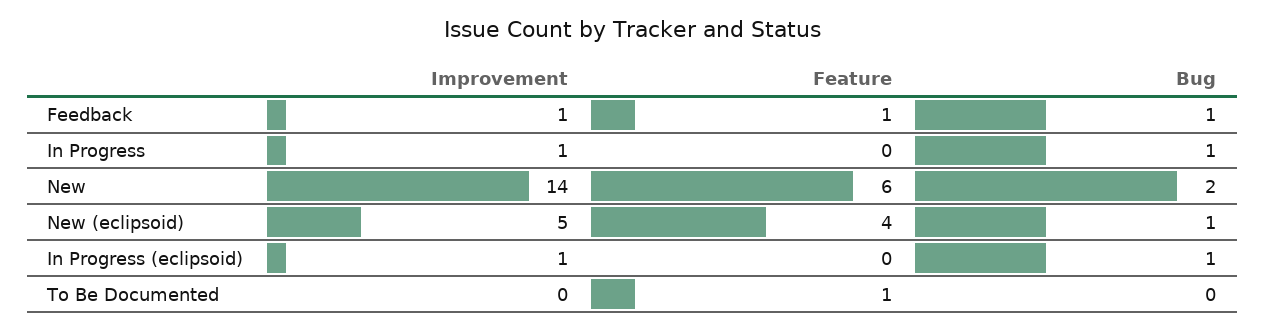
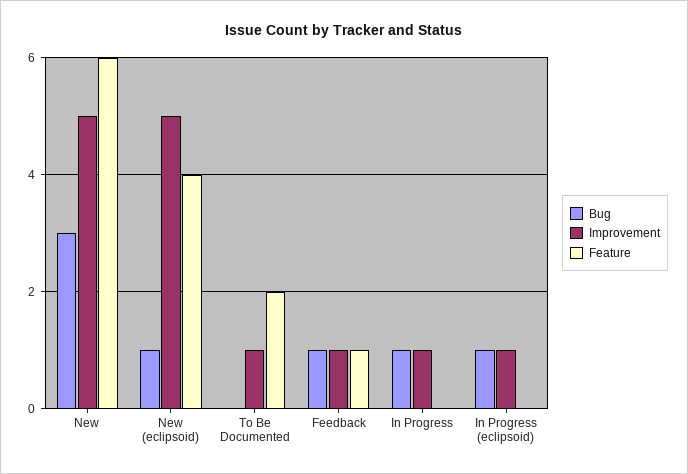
  {
    "Improvement": {
      "Feedback": 1,
      "In Progress": 1,
-     "New": 14,
+     "New": 5,
      "New (eclipsoid)": 5,
      "In Progress (eclipsoid)": 1,
-     "To Be Documented": 0
+     "To Be Documented": 1
    },
    "Feature": {
      "Feedback": 1,
      "In Progress": 0,
      "New": 6,
      "New (eclipsoid)": 4,
      "In Progress (eclipsoid)": 0,
-     "To Be Documented": 1
+     "To Be Documented": 2
    },
    "Bug": {
      "Feedback": 1,
      "In Progress": 1,
-     "New": 2,
+     "New": 3,
      "New (eclipsoid)": 1,
      "In Progress (eclipsoid)": 1,
      "To Be Documented": 0
    }
  }

